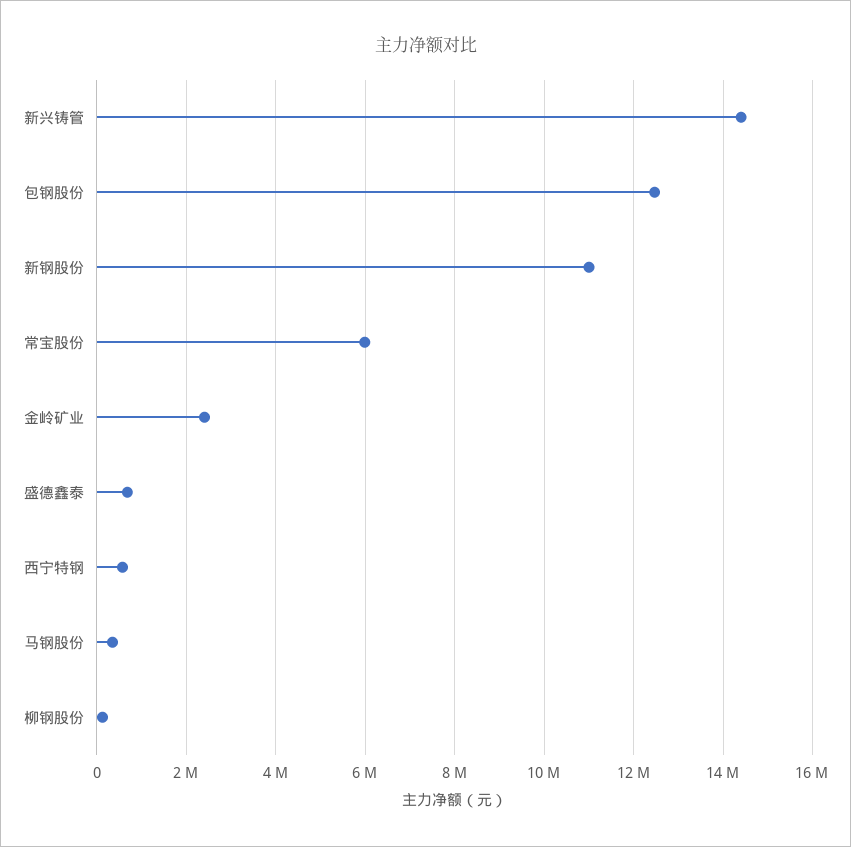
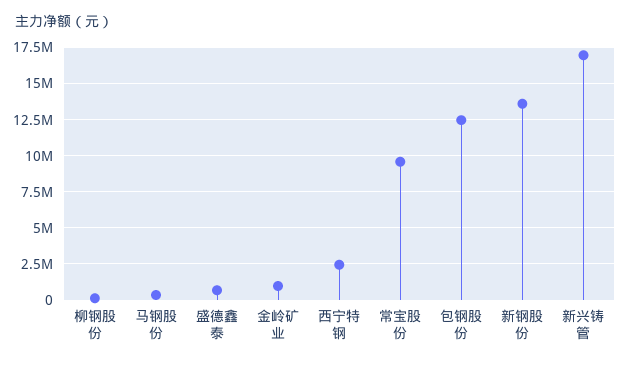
  {
-   "新兴铸管": 14400000,
+   "新兴铸管": 17000000,
    "包钢股份": 12400000,
-   "新钢股份": 11000000,
+   "新钢股份": 13500000,
-   "常宝股份": 6000000,
+   "常宝股份": 9500000,
-   "金岭矿业": 2400000,
+   "金岭矿业": 1000000,
    "盛德鑫泰": 600000,
-   "西宁特钢": 600000,
+   "西宁特钢": 2500000,
    "马钢股份": 400000,
    "柳钢股份": 200000
  }

